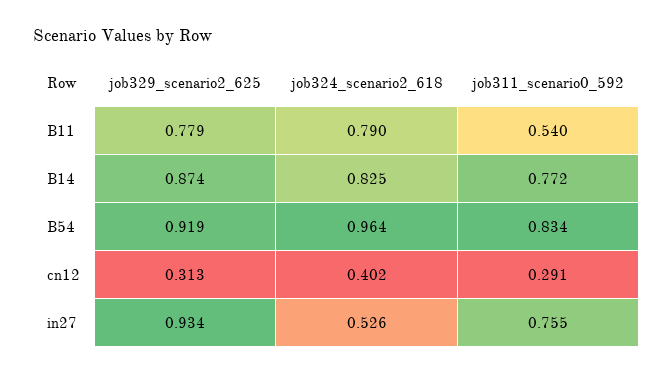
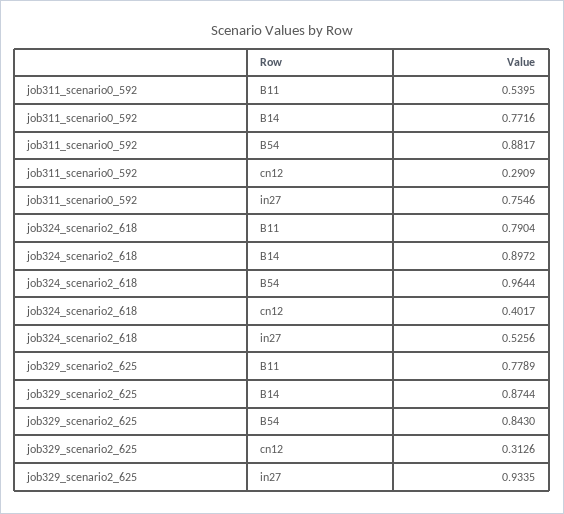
  {
    "job329_scenario2_625": {
      "B11": 0.7789,
      "B14": 0.8744,
-     "B54": 0.919,
+     "B54": 0.843,
      "cn12": 0.3126,
      "in27": 0.9335
    },
    "job324_scenario2_618": {
      "B11": 0.7904,
-     "B14": 0.825,
+     "B14": 0.8972,
      "B54": 0.9644,
      "cn12": 0.4017,
      "in27": 0.5256
    },
    "job311_scenario0_592": {
      "B11": 0.5395,
      "B14": 0.7716,
-     "B54": 0.834,
+     "B54": 0.8817,
      "cn12": 0.2909,
      "in27": 0.7546
    }
  }

